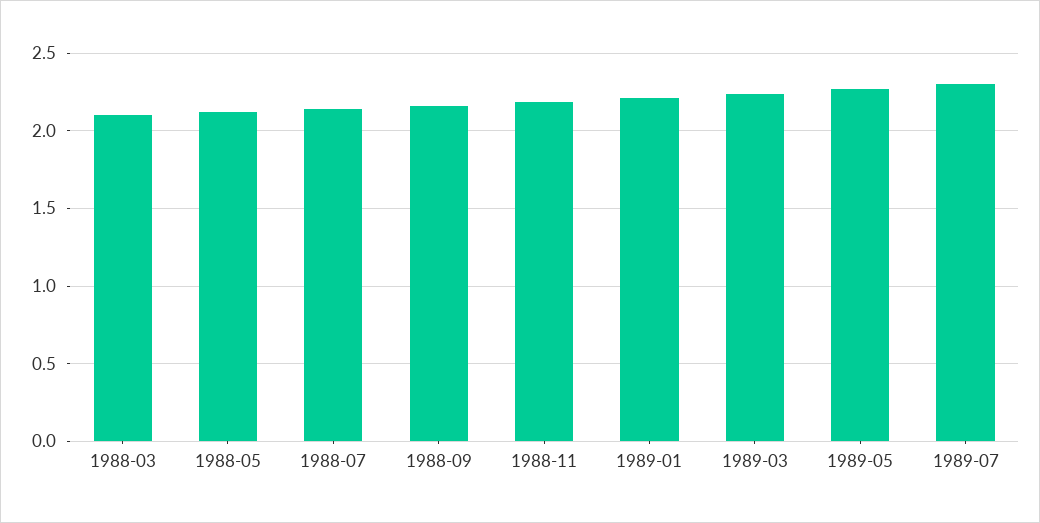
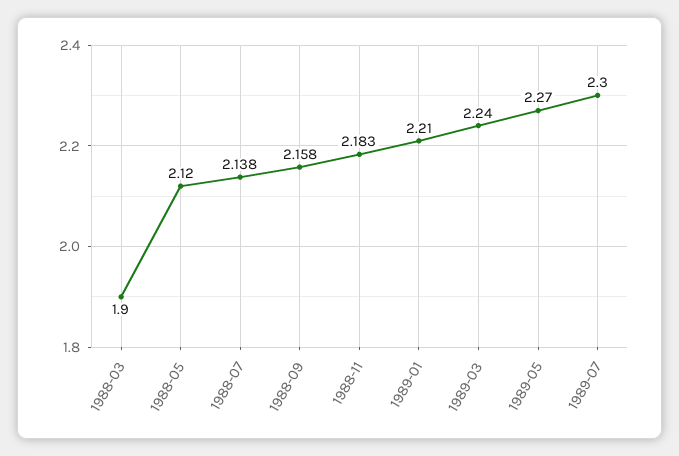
  {
-   "1988-03": 2.1,
+   "1988-03": 1.9,
    "1988-05": 2.12,
    "1988-07": 2.138,
    "1988-09": 2.158,
    "1988-11": 2.183,
    "1989-01": 2.21,
    "1989-03": 2.24,
    "1989-05": 2.27,
    "1989-07": 2.3
  }

